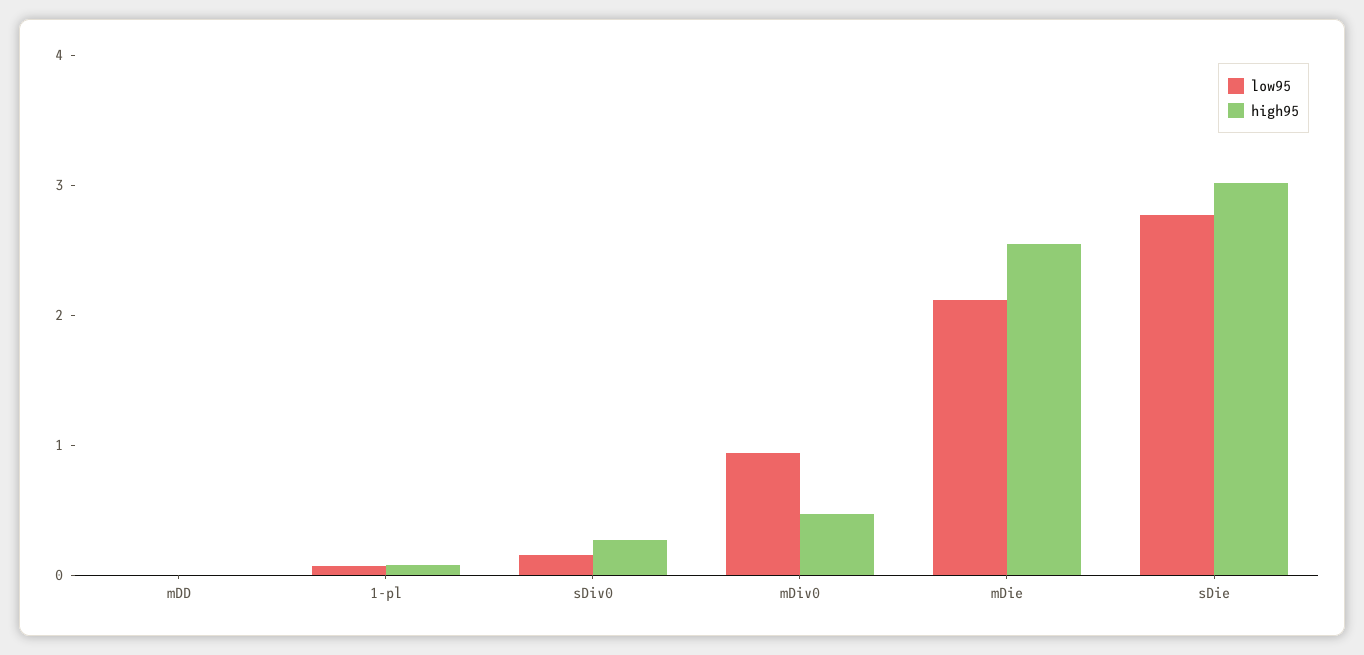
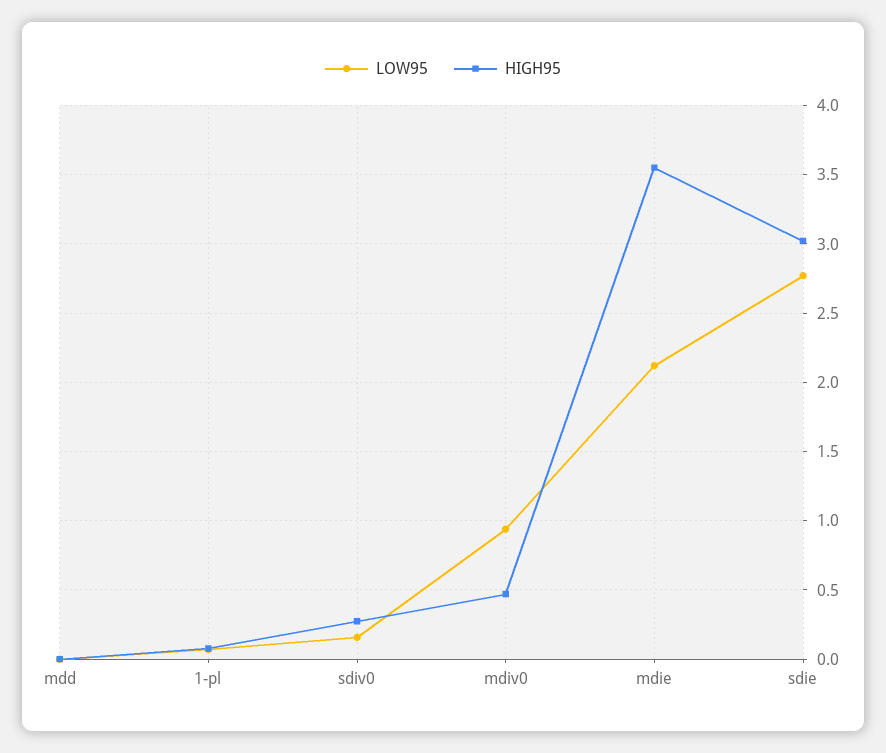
  {
    "low95": {
      "mDD": 0,
      "1-pl": 0.05,
      "sDiv0": 0.15,
      "mDiv0": 0.95,
      "mDie": 2.1,
      "sDie": 2.75
    },
    "high95": {
      "mDD": 0,
      "1-pl": 0.1,
      "sDiv0": 0.25,
      "mDiv0": 0.45,
-     "mDie": 2.6,
+     "mDie": 3.55,
      "sDie": 3
    }
  }

